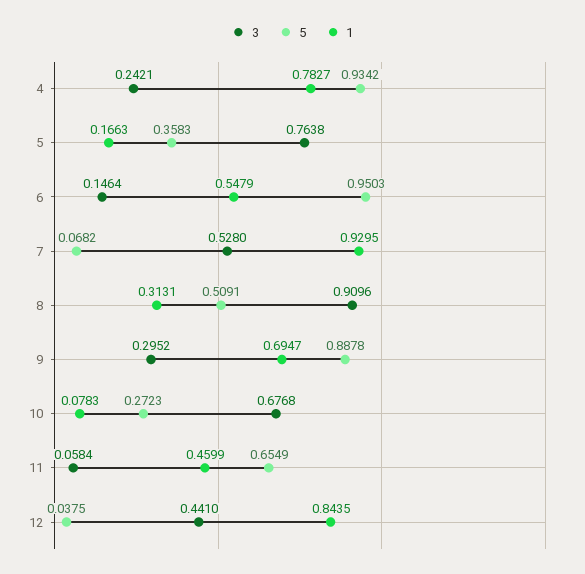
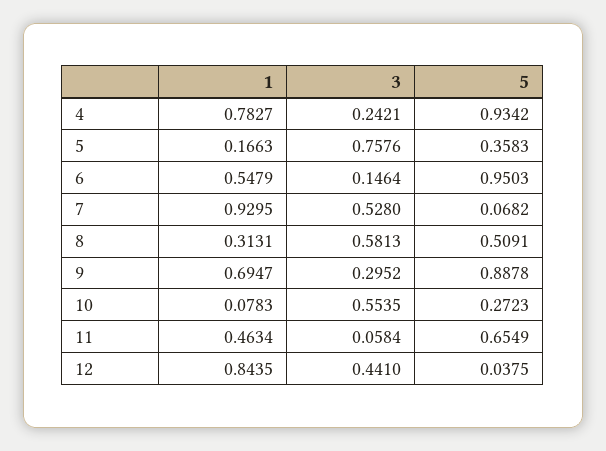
  {
    "3": {
      "4": 0.2421,
-     "5": 0.7638,
+     "5": 0.7576,
      "6": 0.1464,
      "7": 0.528,
-     "8": 0.9096,
+     "8": 0.5813,
      "9": 0.2952,
-     "10": 0.6768,
+     "10": 0.5535,
      "11": 0.0584,
      "12": 0.441
    },
    "5": {
      "4": 0.9342,
      "5": 0.3583,
      "6": 0.9503,
      "7": 0.0682,
      "8": 0.5091,
      "9": 0.8878,
      "10": 0.2723,
      "11": 0.6549,
      "12": 0.0375
    },
    "1": {
      "4": 0.7827,
      "5": 0.1663,
      "6": 0.5479,
      "7": 0.9295,
      "8": 0.3131,
      "9": 0.6947,
      "10": 0.0783,
-     "11": 0.4599,
+     "11": 0.4634,
      "12": 0.8435
    }
  }

